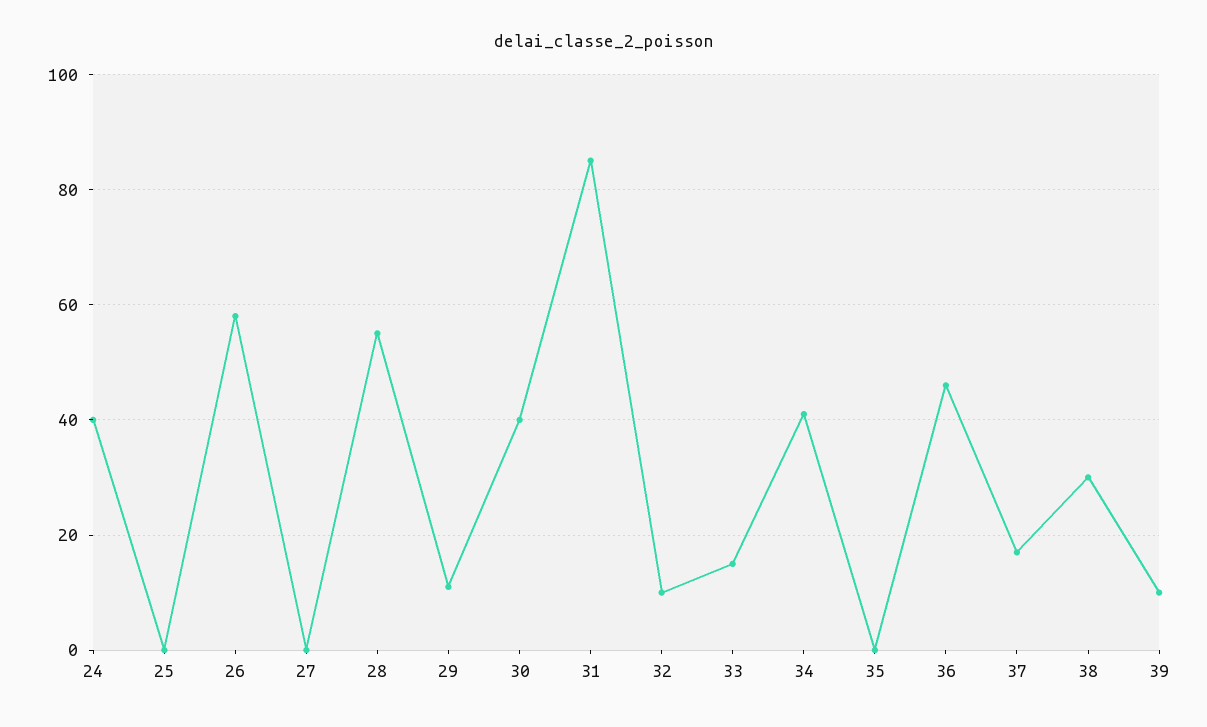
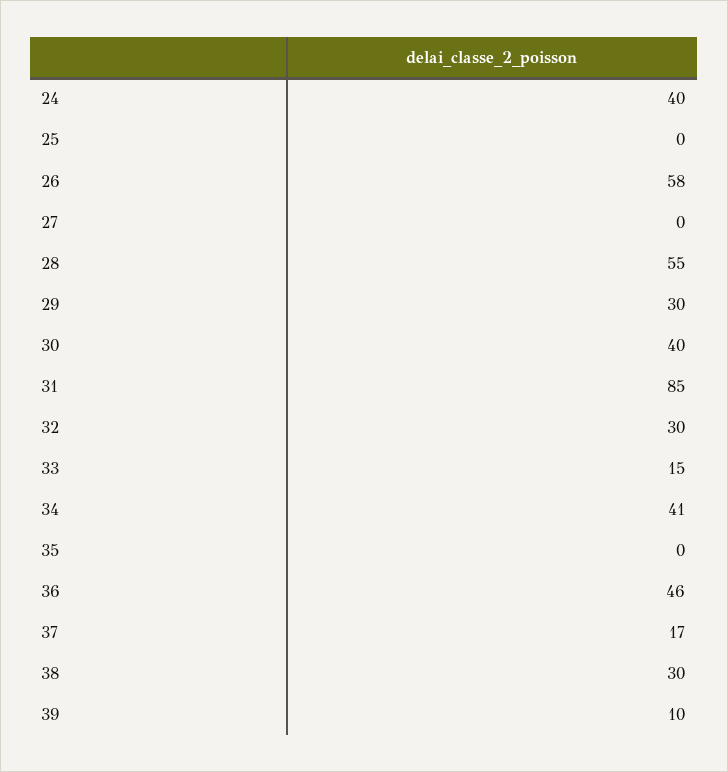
  {
    "24": 40,
    "25": 0,
    "26": 58,
    "27": 0,
    "28": 55,
-   "29": 10,
+   "29": 30,
    "30": 40,
    "31": 85,
-   "32": 10,
+   "32": 30,
    "33": 15,
    "34": 41,
    "35": 0,
    "36": 46,
    "37": 17,
    "38": 30,
    "39": 10
  }

